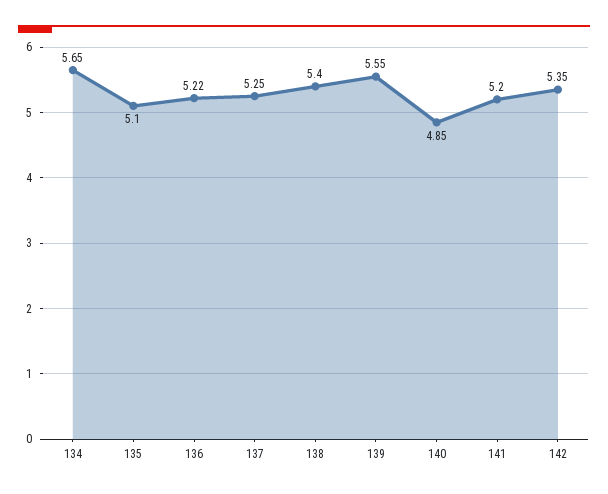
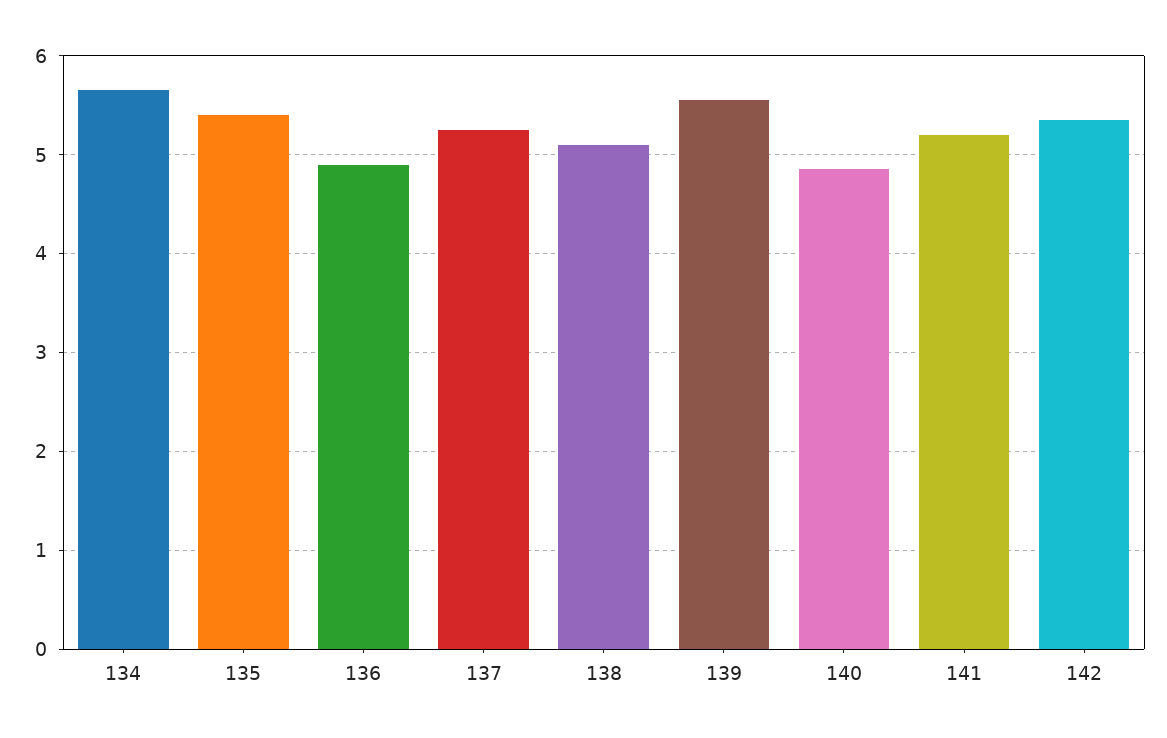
  {
    "134": 5.65,
-   "135": 5.1,
+   "135": 5.4,
-   "136": 5.22,
+   "136": 4.9,
    "137": 5.25,
-   "138": 5.4,
+   "138": 5.1,
    "139": 5.55,
    "140": 4.85,
    "141": 5.2,
    "142": 5.35
  }

